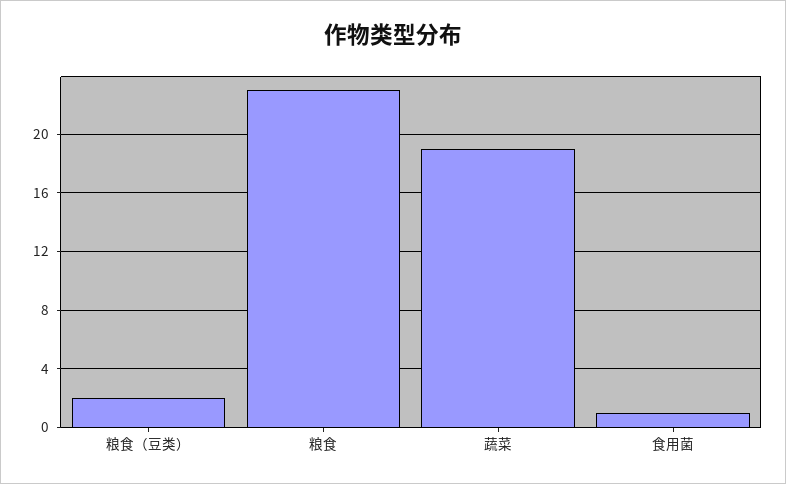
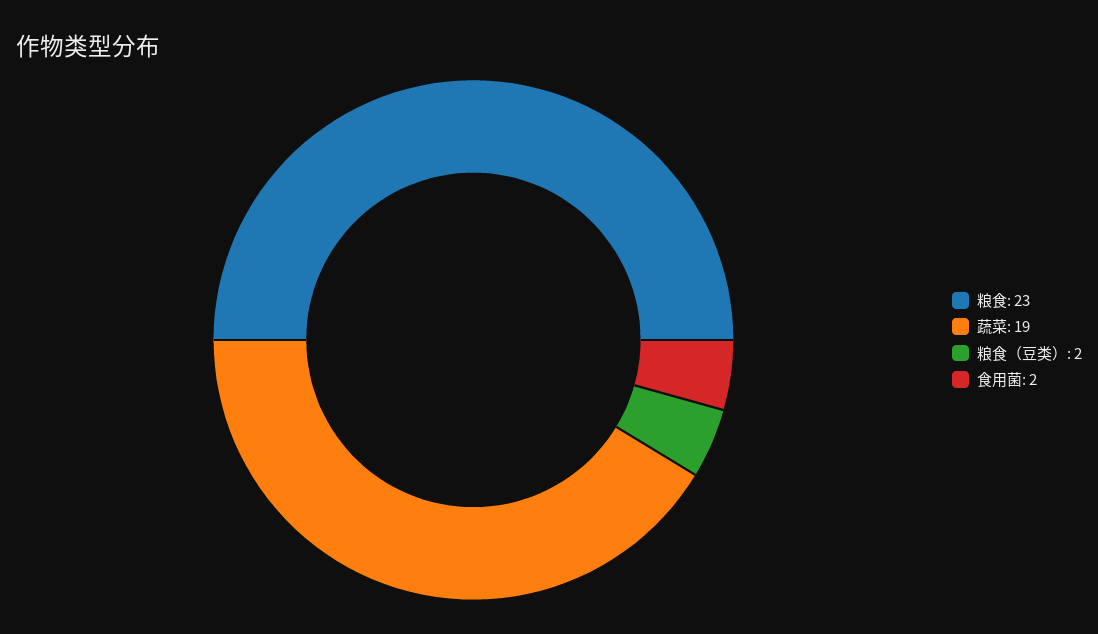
  {
    "粮食（豆类）": 2,
    "粮食": 23,
    "蔬菜": 19,
-   "食用菌": 1
+   "食用菌": 2
  }

